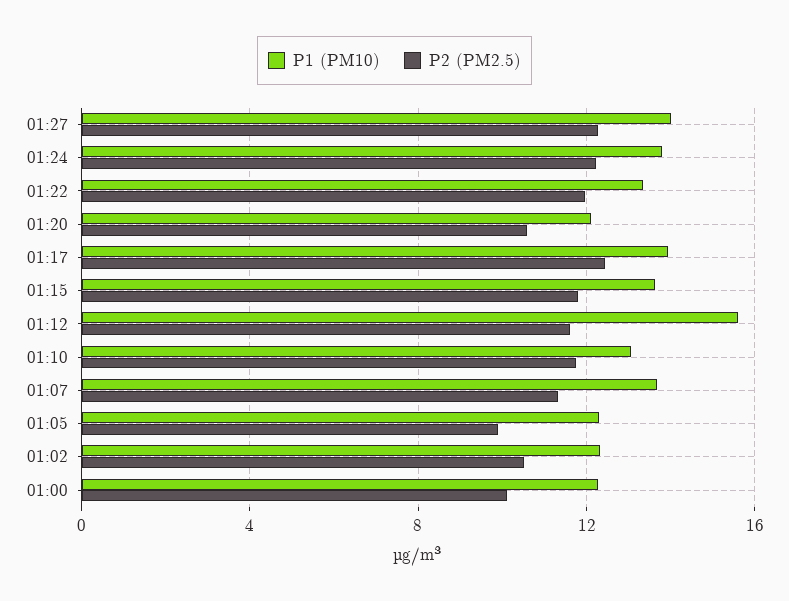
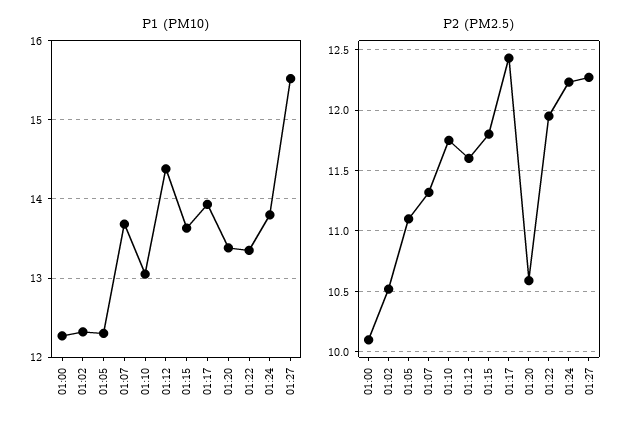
  {
    "P1 (PM10)": {
-     "01:27": 14,
+     "01:27": 15.5,
      "01:24": 13.8,
      "01:22": 13.4,
-     "01:20": 12,
+     "01:20": 13.4,
      "01:17": 13.9,
      "01:15": 13.6,
-     "01:12": 15.5,
+     "01:12": 14.4,
      "01:10": 13.1,
      "01:07": 13.7,
      "01:05": 12.3,
      "01:02": 12.3,
      "01:00": 12.3
    },
    "P2 (PM2.5)": {
      "01:27": 12.25,
      "01:24": 12.25,
      "01:22": 11.95,
      "01:20": 10.6,
      "01:17": 12.45,
      "01:15": 11.8,
      "01:12": 11.6,
      "01:10": 11.75,
      "01:07": 11.3,
-     "01:05": 10,
+     "01:05": 11.1,
      "01:02": 10.5,
      "01:00": 10.1
    }
  }

